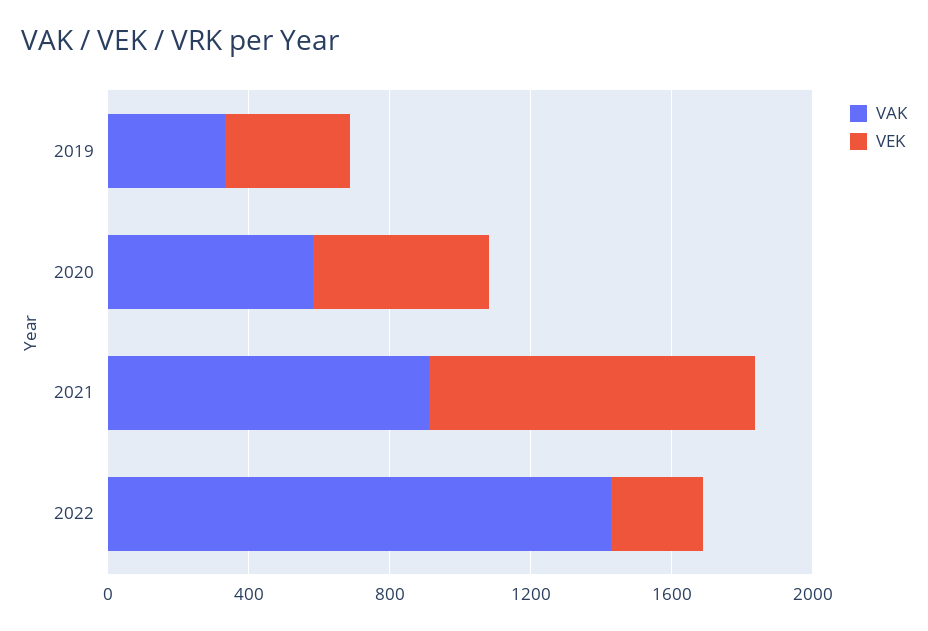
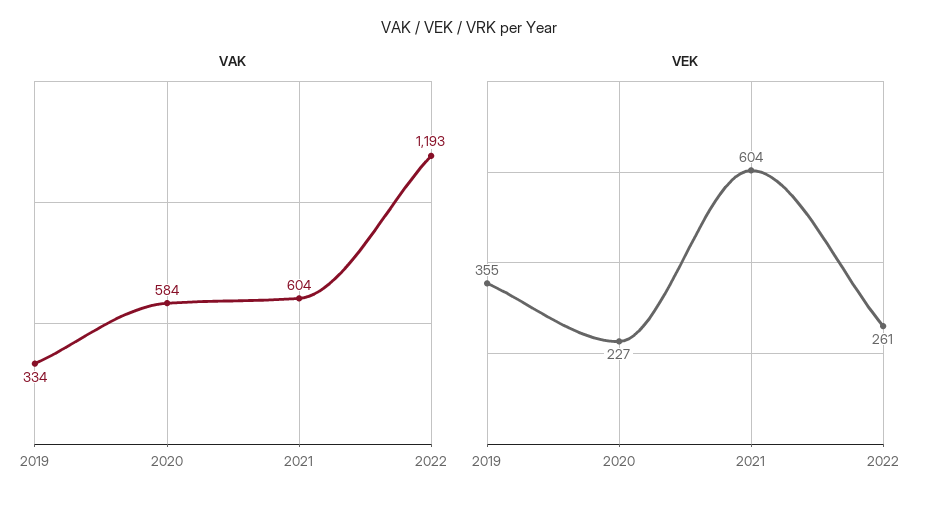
  {
    "VAK": {
      "2019": 334,
      "2020": 584,
-     "2021": 900,
+     "2021": 604,
-     "2022": 1400
+     "2022": 1193
    },
    "VEK": {
      "2019": 355,
-     "2020": 500,
+     "2020": 227,
-     "2021": 900,
+     "2021": 604,
      "2022": 261
    }
  }

